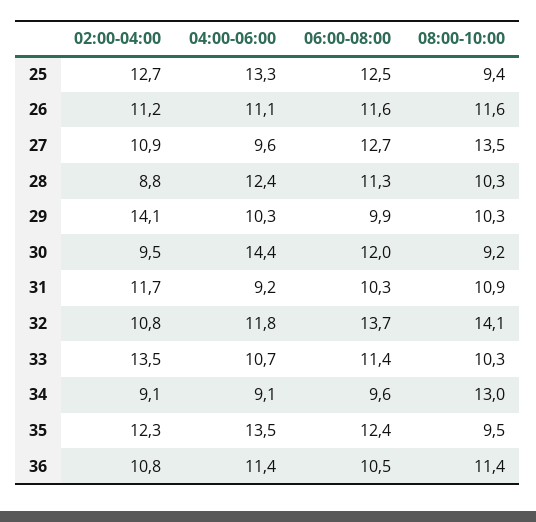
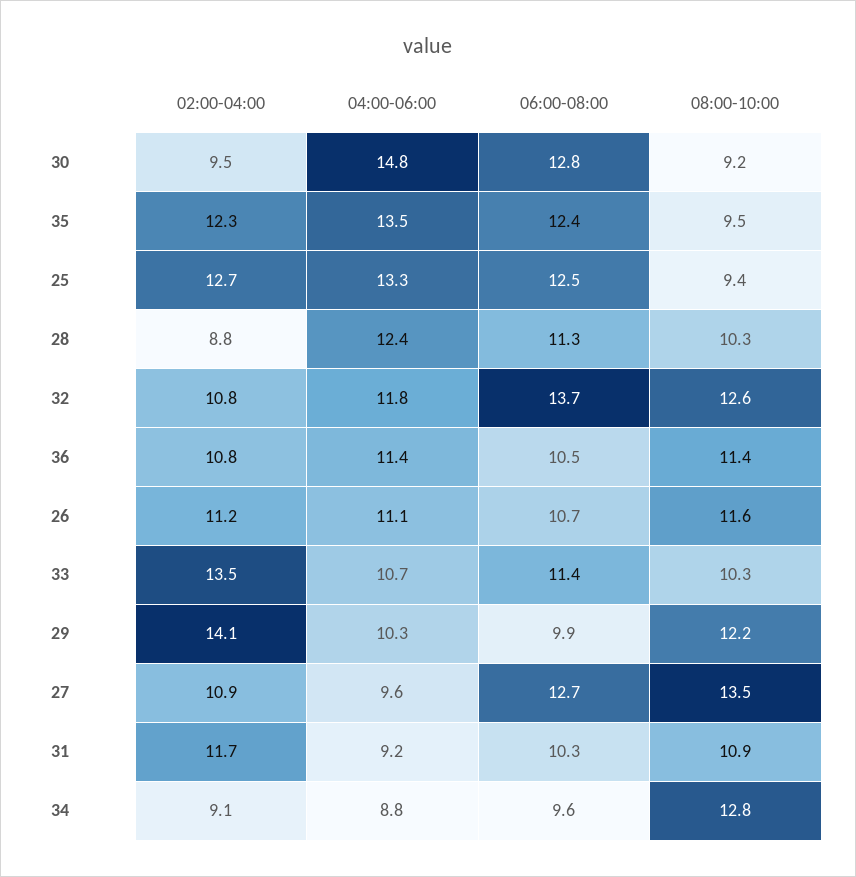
  {
    "02:00-04:00": {
      "25": 12.7,
      "26": 11.2,
      "27": 10.9,
      "28": 8.8,
      "29": 14.1,
      "30": 9.5,
      "31": 11.7,
      "32": 10.8,
      "33": 13.5,
      "34": 9.1,
      "35": 12.3,
      "36": 10.8
    },
    "04:00-06:00": {
      "25": 13.3,
      "26": 11.1,
      "27": 9.6,
      "28": 12.4,
      "29": 10.3,
-     "30": 14.4,
+     "30": 14.8,
      "31": 9.2,
      "32": 11.8,
      "33": 10.7,
-     "34": 9.1,
+     "34": 8.8,
      "35": 13.5,
      "36": 11.4
    },
    "06:00-08:00": {
      "25": 12.5,
-     "26": 11.6,
+     "26": 10.7,
      "27": 12.7,
      "28": 11.3,
      "29": 9.9,
-     "30": 12,
+     "30": 12.8,
      "31": 10.3,
      "32": 13.7,
      "33": 11.4,
      "34": 9.6,
      "35": 12.4,
      "36": 10.5
    },
    "08:00-10:00": {
      "25": 9.4,
      "26": 11.6,
      "27": 13.5,
      "28": 10.3,
-     "29": 10.3,
+     "29": 12.2,
      "30": 9.2,
      "31": 10.9,
-     "32": 14.1,
+     "32": 12.6,
      "33": 10.3,
-     "34": 13,
+     "34": 12.8,
      "35": 9.5,
      "36": 11.4
    }
  }

